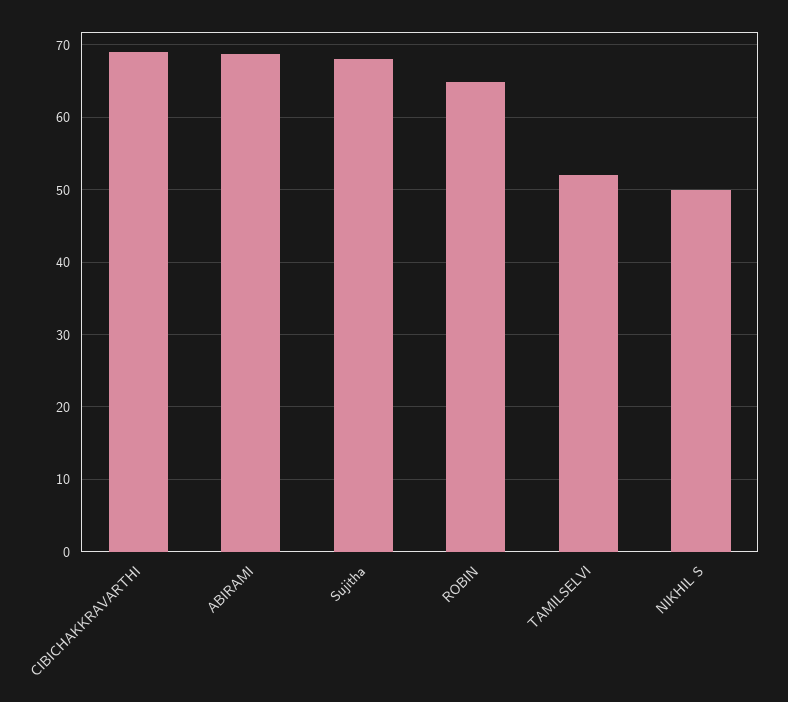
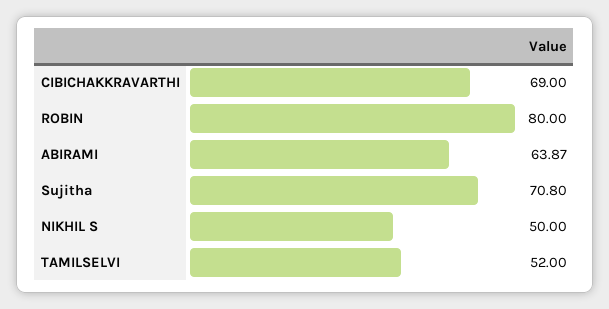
  {
    "CIBICHAKKRAVARTHI": 69,
-   "ABIRAMI": 69,
+   "ABIRAMI": 63.87,
-   "Sujitha": 68,
+   "Sujitha": 70.8,
-   "ROBIN": 65,
+   "ROBIN": 80,
    "TAMILSELVI": 52,
    "NIKHIL S": 50
  }

